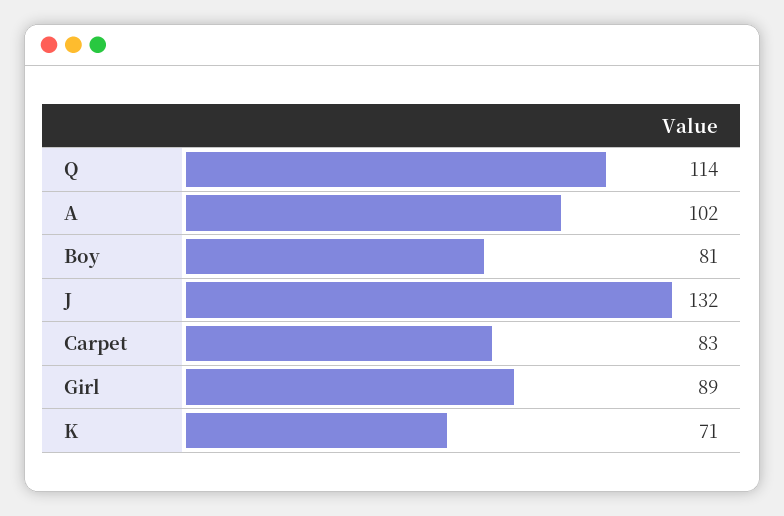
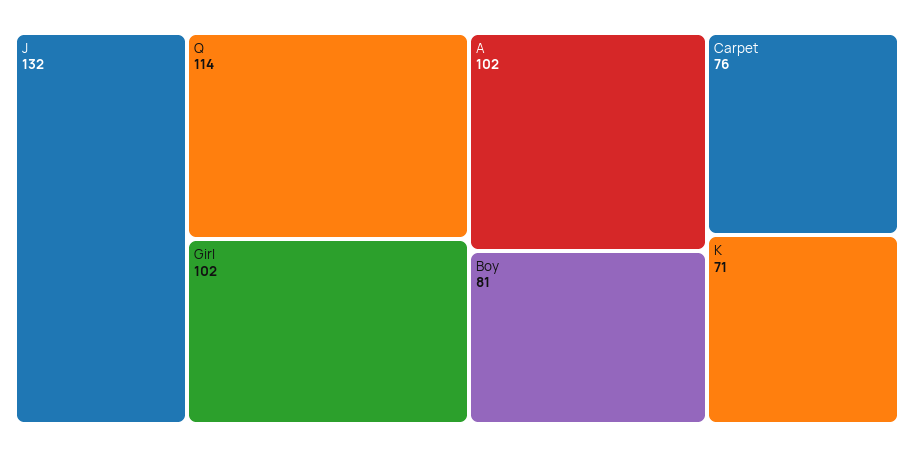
  {
    "Q": 114,
    "A": 102,
    "Boy": 81,
    "J": 132,
-   "Carpet": 83,
+   "Carpet": 76,
-   "Girl": 89,
+   "Girl": 102,
    "K": 71
  }

